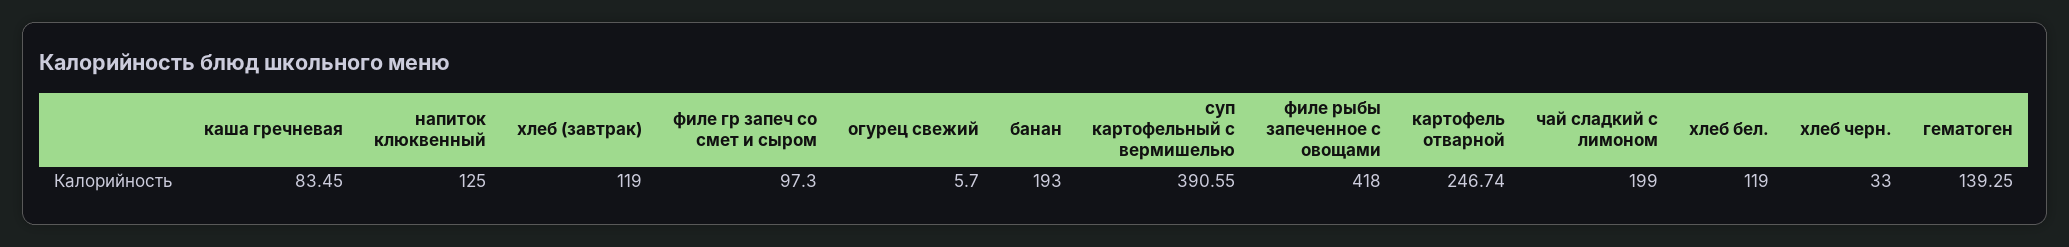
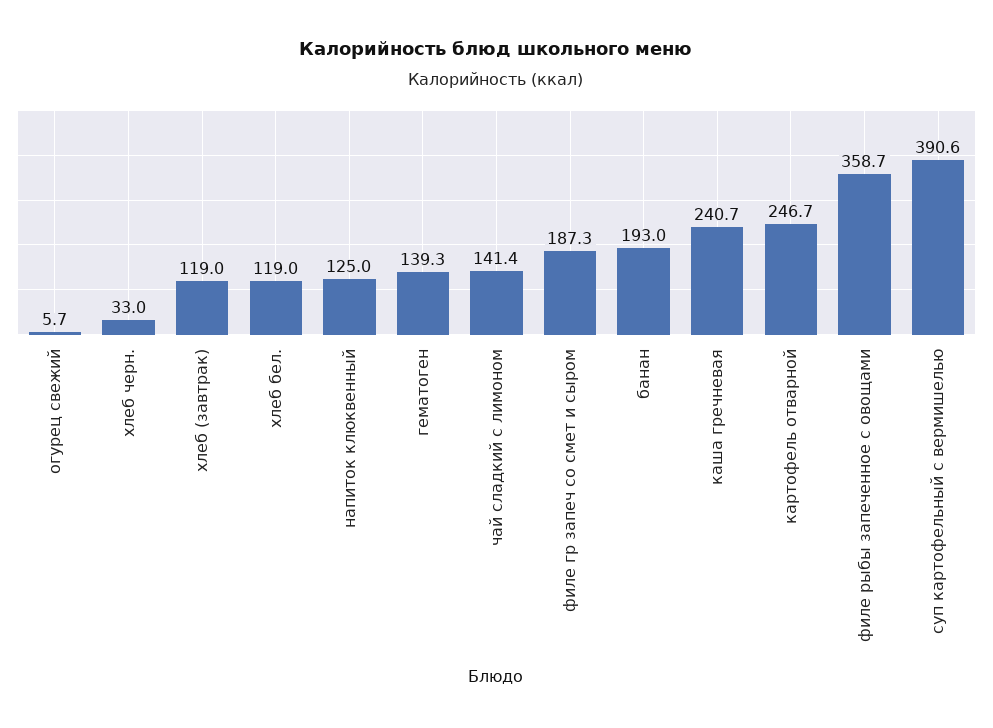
  {
-   "каша гречневая": 83.45,
+   "каша гречневая": 240.7,
    "напиток клюквенный": 125,
    "хлеб (завтрак)": 119,
-   "филе гр запеч со смет и сыром": 97.3,
+   "филе гр запеч со смет и сыром": 187.3,
    "огурец свежий": 5.7,
    "банан": 193,
    "суп картофельный с вермишелью": 390.55,
-   "филе рыбы запеченное с овощами": 418,
+   "филе рыбы запеченное с овощами": 358.7,
    "картофель отварной": 246.74,
-   "чай сладкий с лимоном": 199,
+   "чай сладкий с лимоном": 141.4,
    "хлеб бел.": 119,
    "хлеб черн.": 33,
    "гематоген": 139.25
  }

